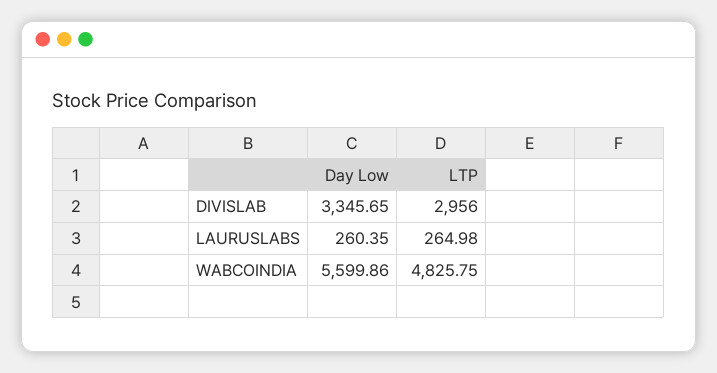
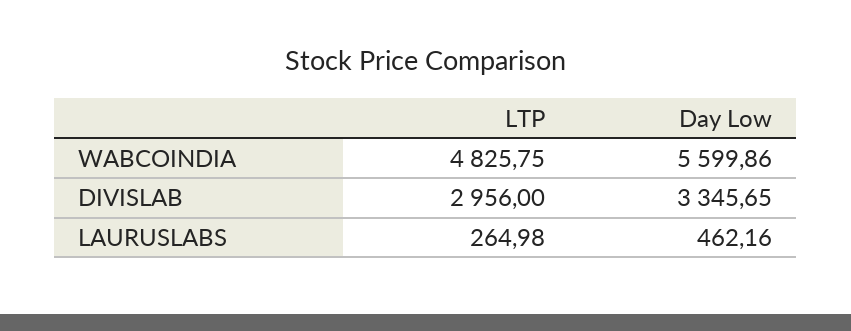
  {
    "Day Low": {
      "DIVISLAB": 3345.65,
-     "LAURUSLABS": 260.35,
+     "LAURUSLABS": 462.16,
      "WABCOINDIA": 5599.86
    },
    "LTP": {
      "DIVISLAB": 2956,
      "LAURUSLABS": 264.98,
      "WABCOINDIA": 4825.75
    }
  }

